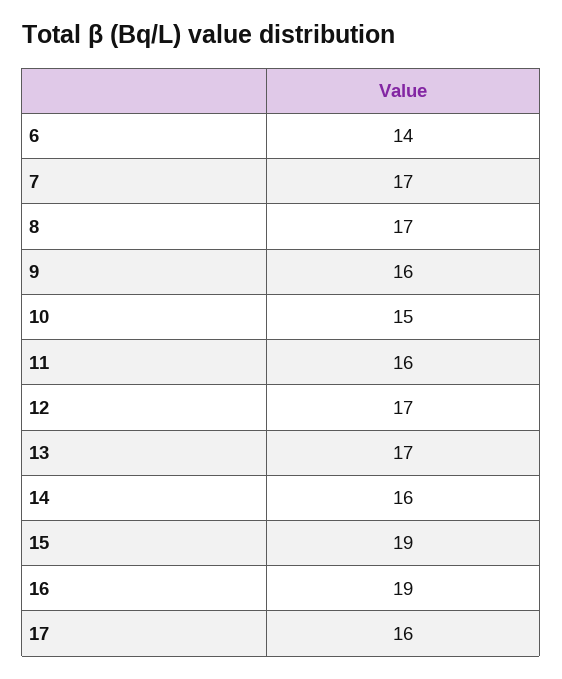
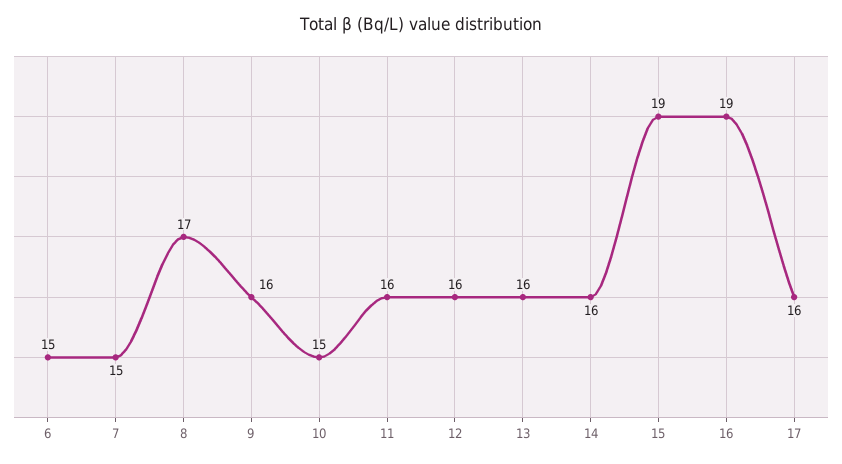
  {
-   "6": 14,
+   "6": 15,
-   "7": 17,
+   "7": 15,
    "8": 17,
    "9": 16,
    "10": 15,
    "11": 16,
-   "12": 17,
+   "12": 16,
-   "13": 17,
+   "13": 16,
    "14": 16,
    "15": 19,
    "16": 19,
    "17": 16
  }

